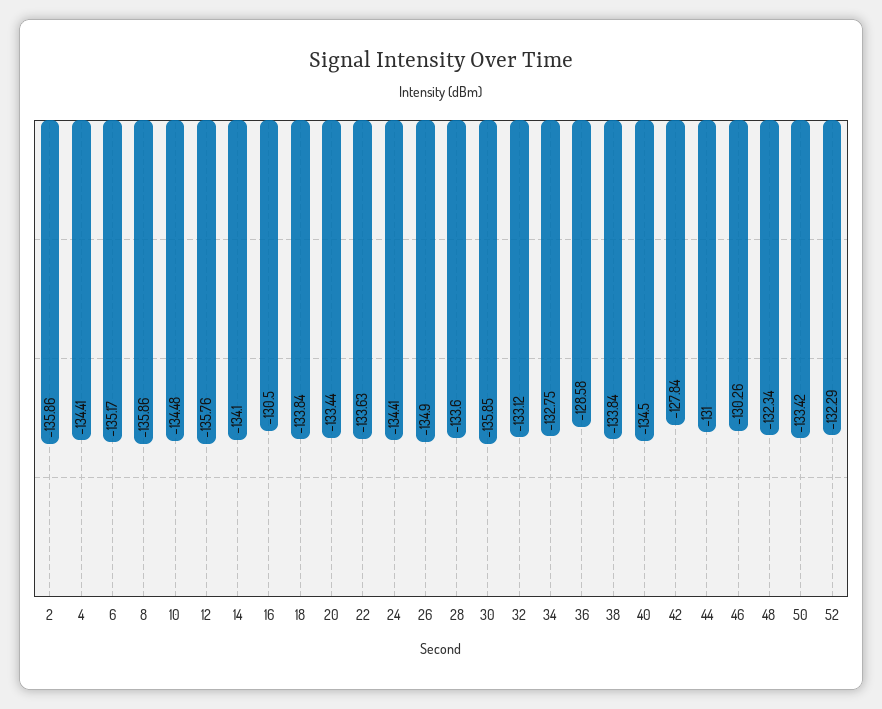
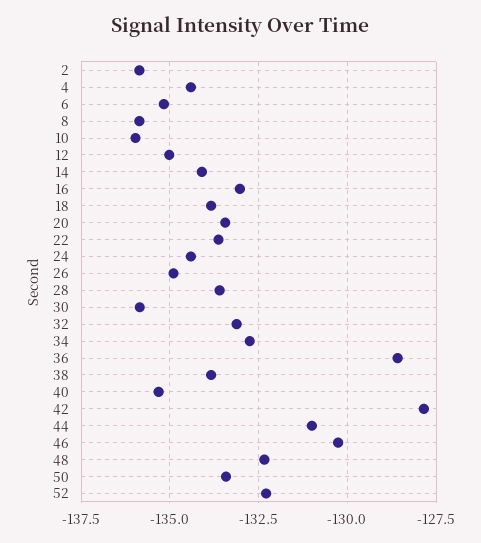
  {
    "2": -135.86,
    "4": -134.41,
    "6": -135.17,
    "8": -135.86,
-   "10": -134.48,
+   "10": -136,
-   "12": -135.76,
+   "12": -135,
    "14": -134.1,
-   "16": -130.5,
+   "16": -133,
    "18": -133.84,
    "20": -133.44,
    "22": -133.63,
    "24": -134.41,
    "26": -134.9,
    "28": -133.6,
    "30": -135.85,
    "32": -133.12,
    "34": -132.75,
    "36": -128.58,
    "38": -133.84,
-   "40": -134.5,
+   "40": -135.25,
    "42": -127.84,
    "44": -131,
    "46": -130.26,
    "48": -132.34,
    "50": -133.42,
    "52": -132.29
  }

